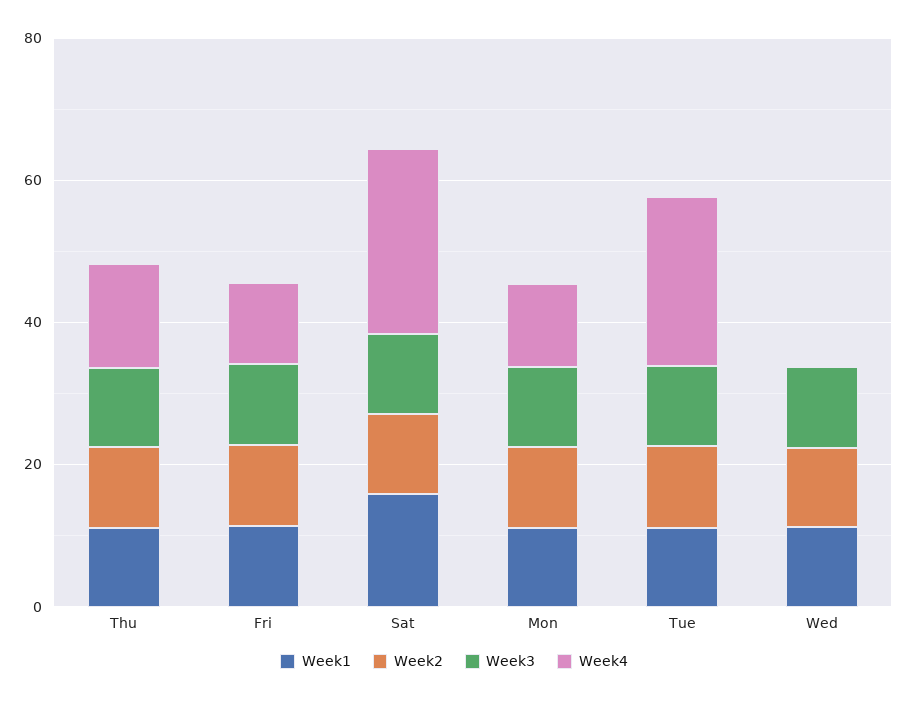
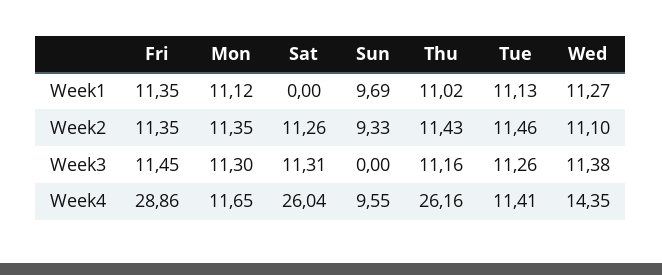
  {
    "Week1": {
      "Thu": 11.02,
      "Fri": 11.35,
-     "Sat": 15,
+     "Sat": 0,
      "Mon": 11.12,
      "Tue": 11.13,
-     "Wed": 11.27
+     "Wed": 11.27,
+     "Sun": 9.69
    },
    "Week2": {
      "Thu": 11.43,
      "Fri": 11.35,
      "Sat": 11.26,
      "Mon": 11.35,
      "Tue": 11.46,
-     "Wed": 11.1
+     "Wed": 11.1,
+     "Sun": 9.33
    },
    "Week3": {
      "Thu": 11.16,
      "Fri": 11.45,
      "Sat": 11.31,
      "Mon": 11.3,
      "Tue": 11.26,
-     "Wed": 11.38
+     "Wed": 11.38,
+     "Sun": 0
    },
    "Week4": {
-     "Thu": 15,
+     "Thu": 26.16,
-     "Fri": 10,
+     "Fri": 28.86,
      "Sat": 26.04,
      "Mon": 11.65,
-     "Tue": 25,
+     "Tue": 11.41,
-     "Wed": 0
+     "Wed": 14.35,
+     "Sun": 9.55
    }
  }

